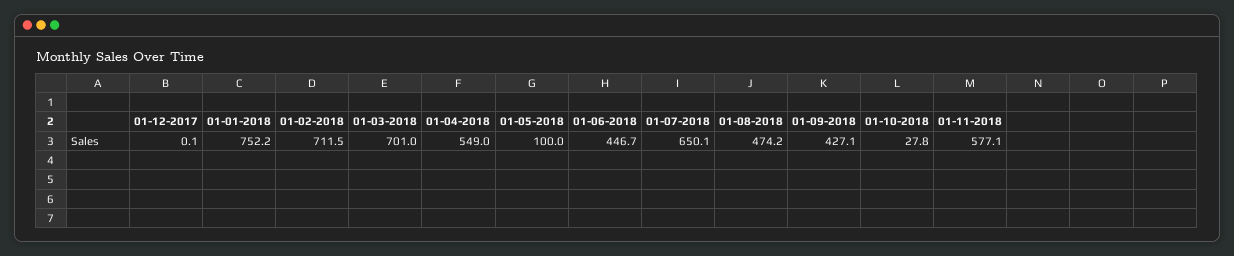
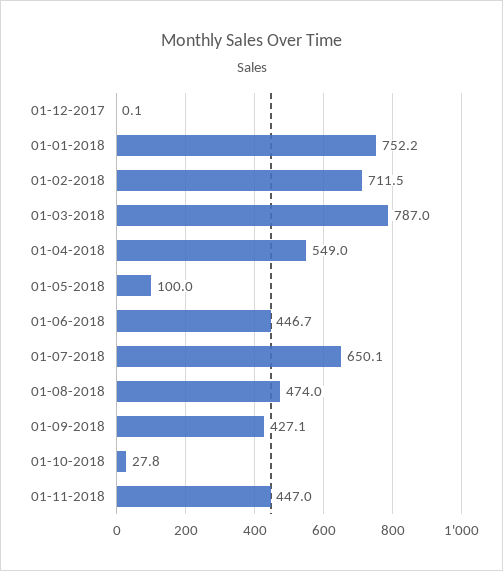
  {
    "01-12-2017": 0.1,
    "01-01-2018": 752.2,
    "01-02-2018": 711.5,
-   "01-03-2018": 701,
+   "01-03-2018": 787,
    "01-04-2018": 549,
    "01-05-2018": 100,
    "01-06-2018": 446.7,
    "01-07-2018": 650.1,
-   "01-08-2018": 474.2,
+   "01-08-2018": 474,
    "01-09-2018": 427.1,
    "01-10-2018": 27.8,
-   "01-11-2018": 577.1
+   "01-11-2018": 447
  }

